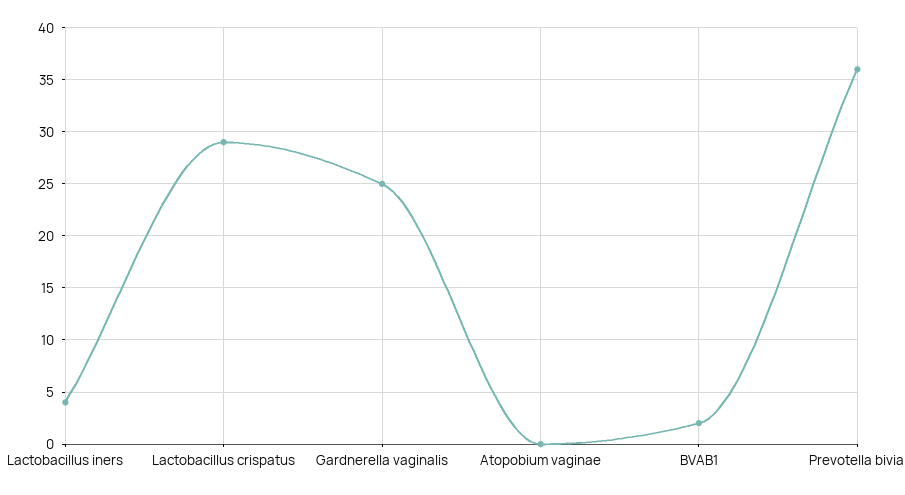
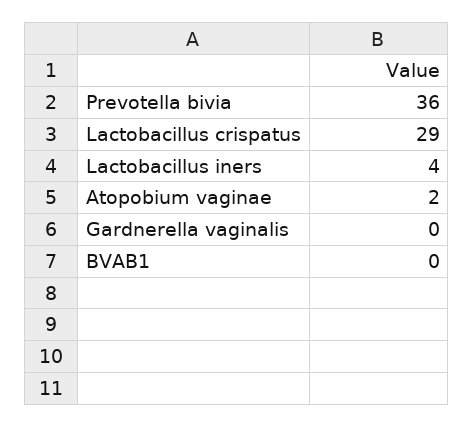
  {
    "Lactobacillus iners": 4,
    "Lactobacillus crispatus": 29,
-   "Gardnerella vaginalis": 25,
+   "Gardnerella vaginalis": 0,
-   "Atopobium vaginae": 0,
+   "Atopobium vaginae": 2,
-   "BVAB1": 2,
+   "BVAB1": 0,
    "Prevotella bivia": 36
  }

